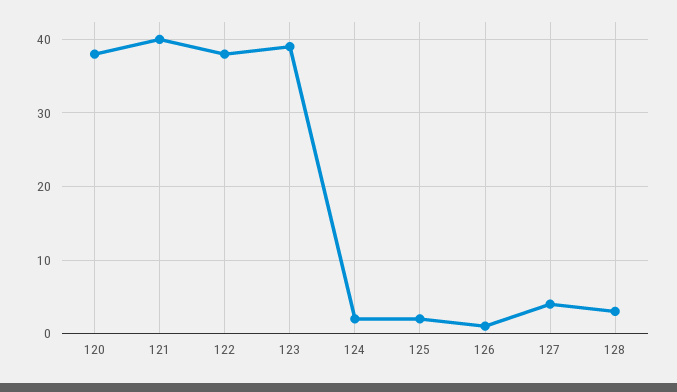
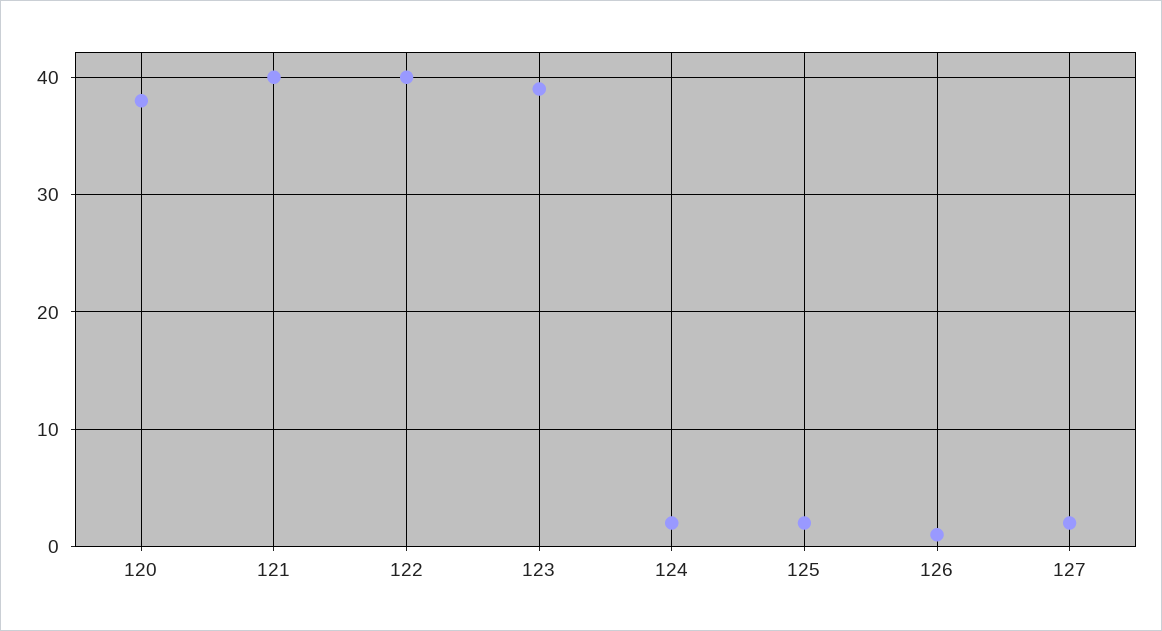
  {
    "120": 38,
    "121": 40,
-   "122": 38,
+   "122": 40,
    "123": 39,
    "124": 2,
    "125": 2,
    "126": 1,
-   "127": 4,
+   "127": 2
-   "128": 3
  }

